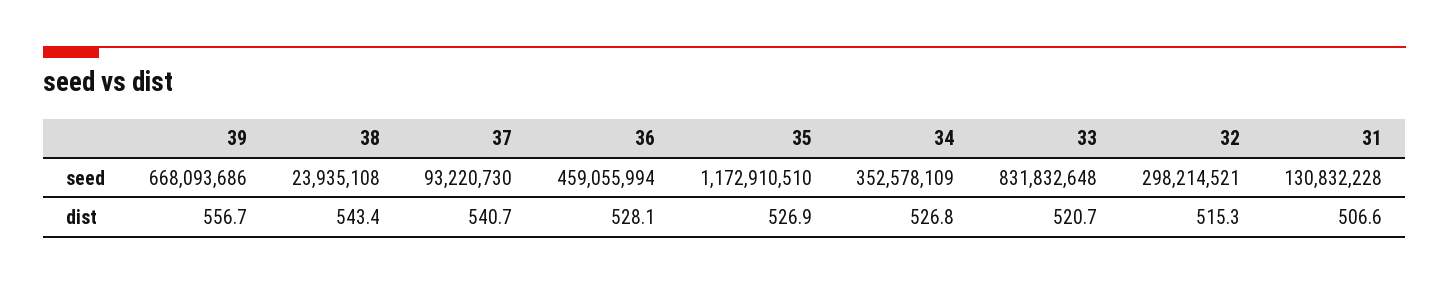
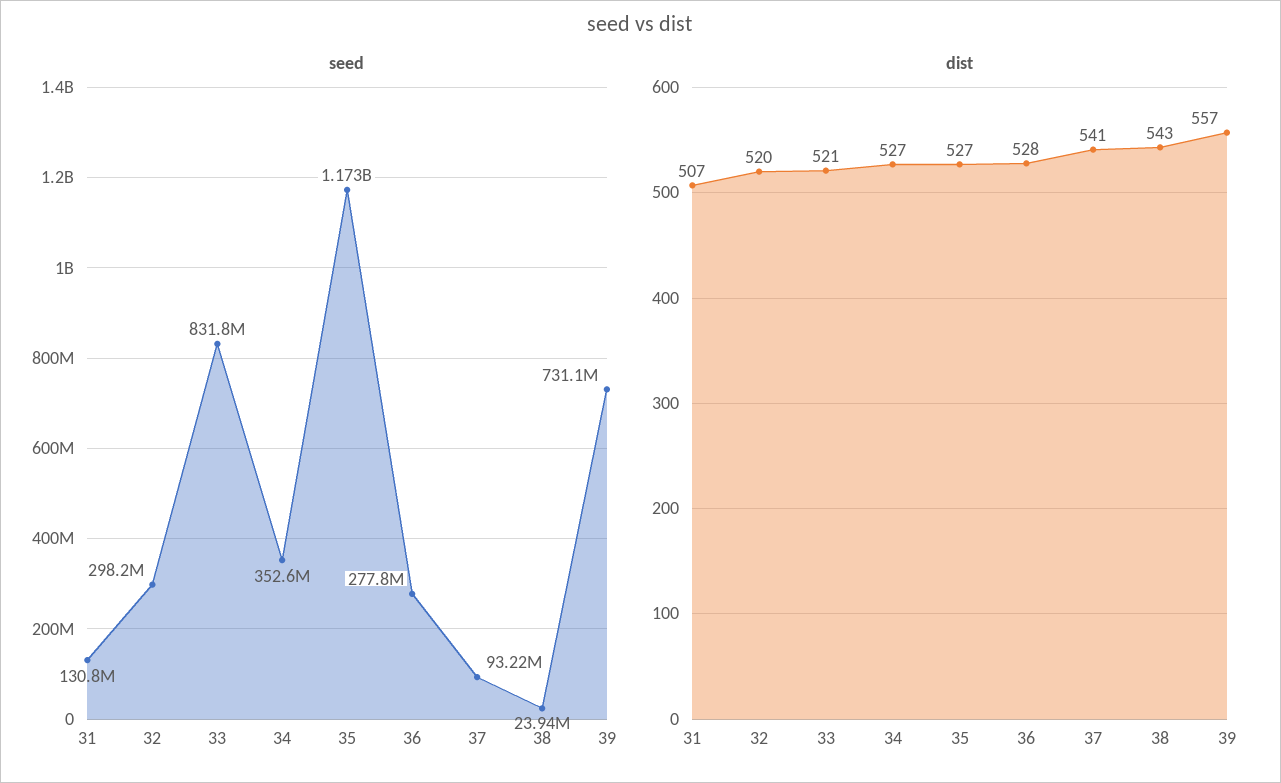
  {
    "seed": {
-     "39": 668093686,
+     "39": 731100000,
      "38": 23935108,
      "37": 93220730,
-     "36": 459055994,
+     "36": 277800000,
      "35": 1172910510,
      "34": 352578109,
      "33": 831832648,
      "32": 298214521,
      "31": 130832228
    },
    "dist": {
      "39": 556.7,
      "38": 543.4,
      "37": 540.7,
      "36": 528.1,
      "35": 526.9,
      "34": 526.8,
      "33": 520.7,
-     "32": 515.3,
+     "32": 520,
      "31": 506.6
    }
  }

